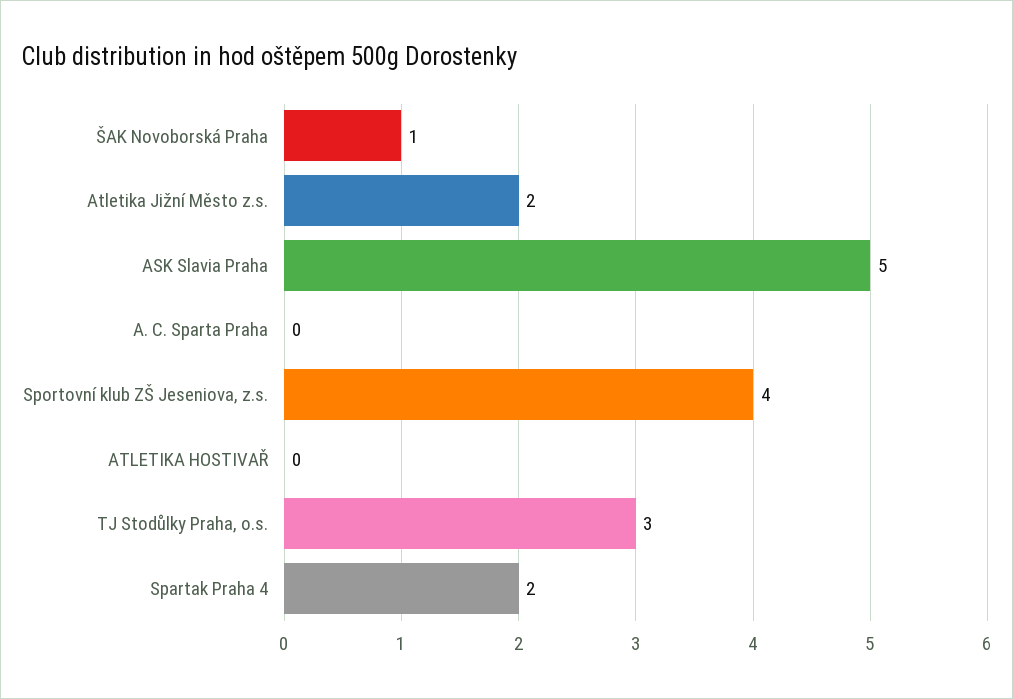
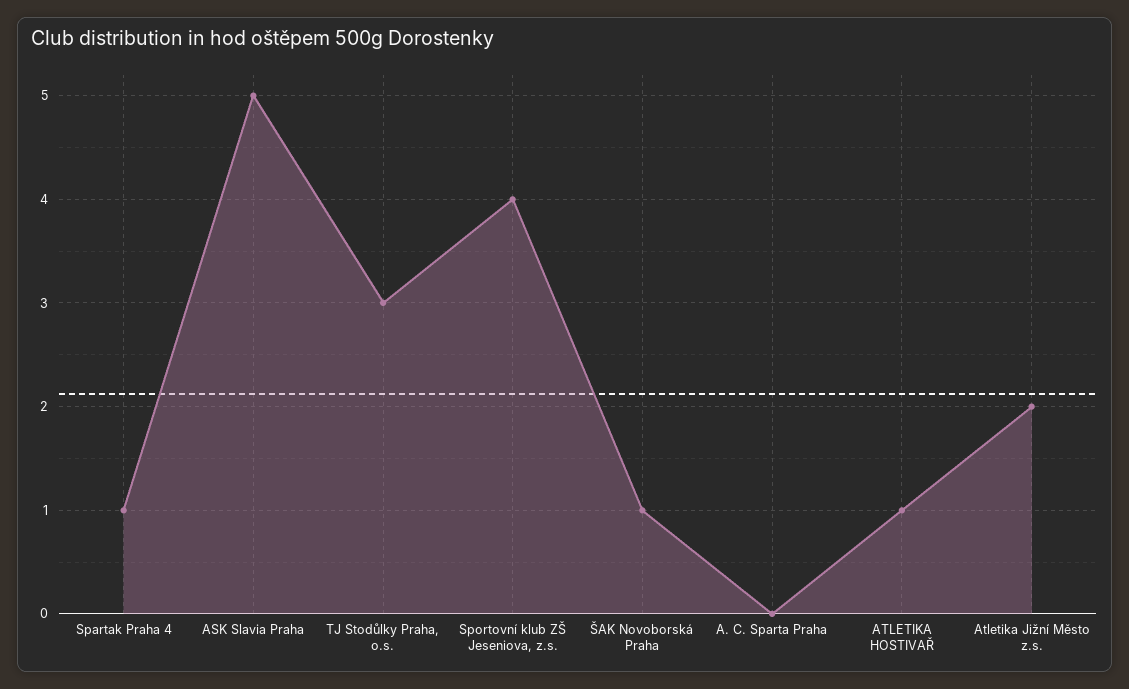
  {
    "ŠAK Novoborská Praha": 1,
    "Atletika Jižní Město z.s.": 2,
    "ASK Slavia Praha": 5,
    "A. C. Sparta Praha": 0,
    "Sportovní klub ZŠ Jeseniova, z.s.": 4,
-   "ATLETIKA HOSTIVAŘ": 0,
+   "ATLETIKA HOSTIVAŘ": 1,
    "TJ Stodůlky Praha, o.s.": 3,
-   "Spartak Praha 4": 2
+   "Spartak Praha 4": 1
  }

